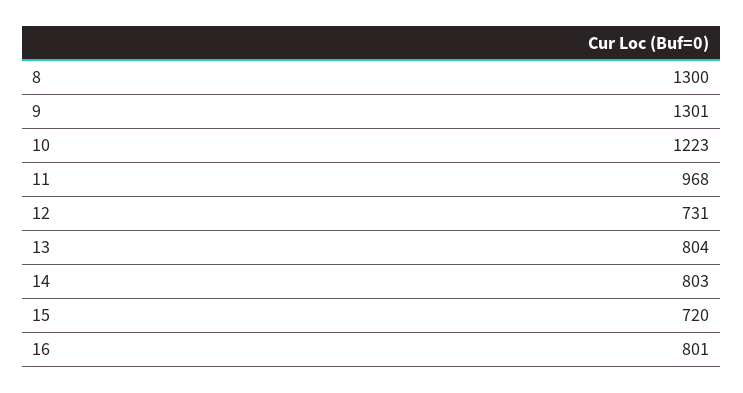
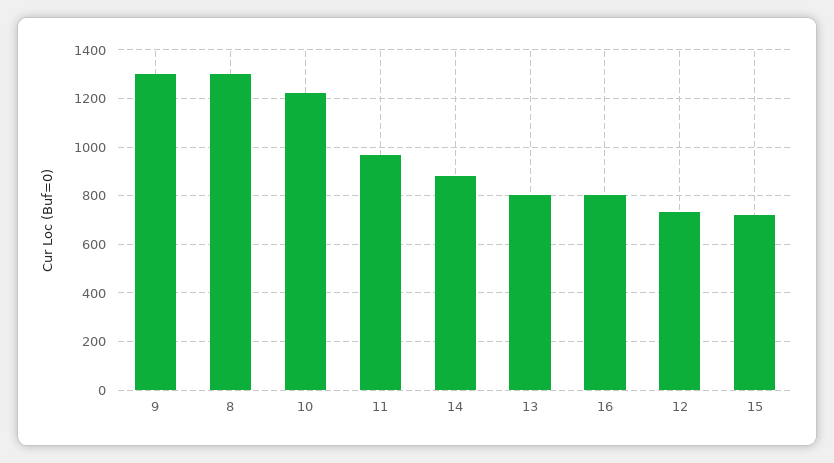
  {
    "8": 1300,
    "9": 1301,
    "10": 1223,
    "11": 968,
    "12": 731,
    "13": 804,
-   "14": 803,
+   "14": 875,
    "15": 720,
    "16": 801
  }

